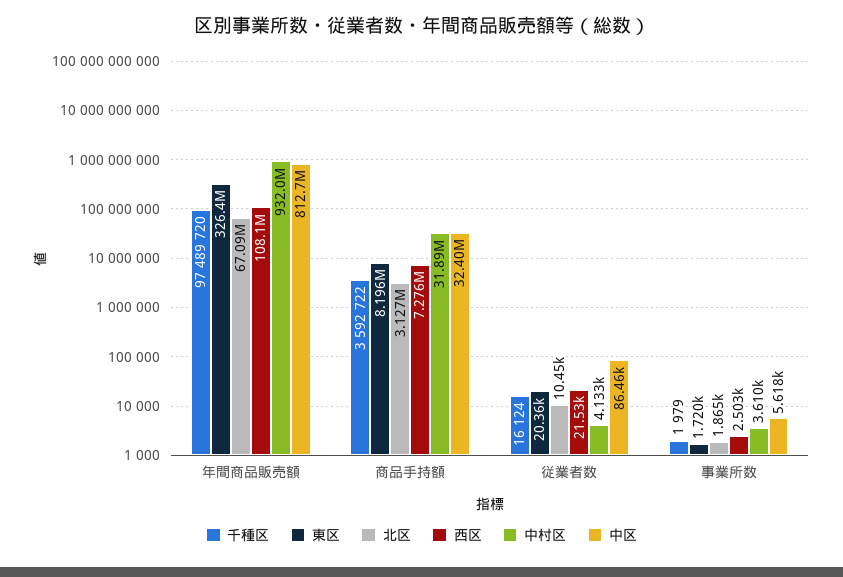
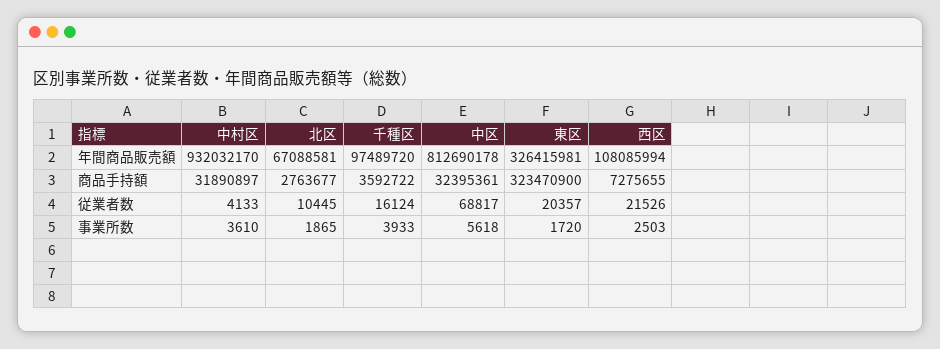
  {
    "千種区": {
      "年間商品販売額": 97489720,
      "商品手持額": 3592722,
      "従業者数": 16124,
-     "事業所数": 1979
+     "事業所数": 3933
    },
    "東区": {
      "年間商品販売額": 326415981,
-     "商品手持額": 8196000,
+     "商品手持額": 323470900,
      "従業者数": 20357,
      "事業所数": 1720
    },
    "北区": {
      "年間商品販売額": 67088581,
-     "商品手持額": 3127000,
+     "商品手持額": 2763677,
      "従業者数": 10445,
      "事業所数": 1865
    },
    "西区": {
      "年間商品販売額": 108085994,
      "商品手持額": 7275655,
      "従業者数": 21526,
      "事業所数": 2503
    },
    "中村区": {
      "年間商品販売額": 932032170,
      "商品手持額": 31890897,
      "従業者数": 4133,
      "事業所数": 3610
    },
    "中区": {
      "年間商品販売額": 812690178,
      "商品手持額": 32395361,
-     "従業者数": 86460,
+     "従業者数": 68817,
      "事業所数": 5618
    }
  }

